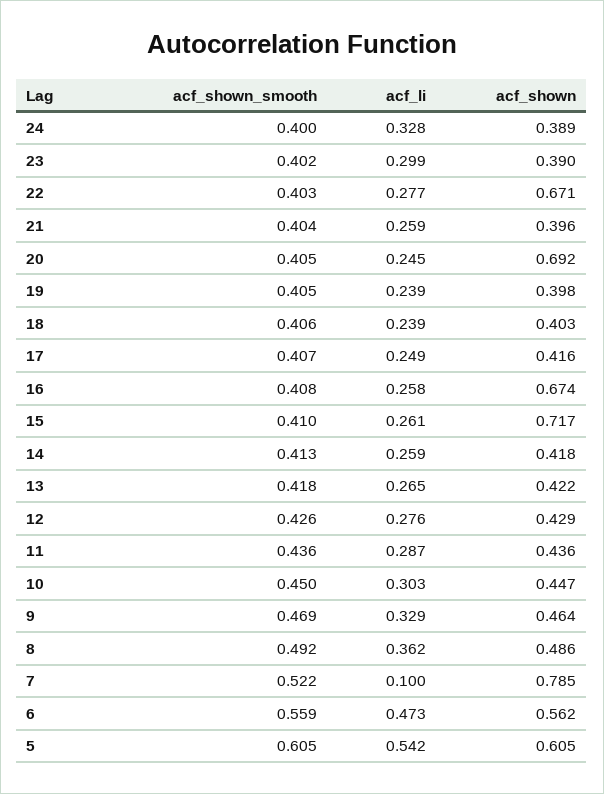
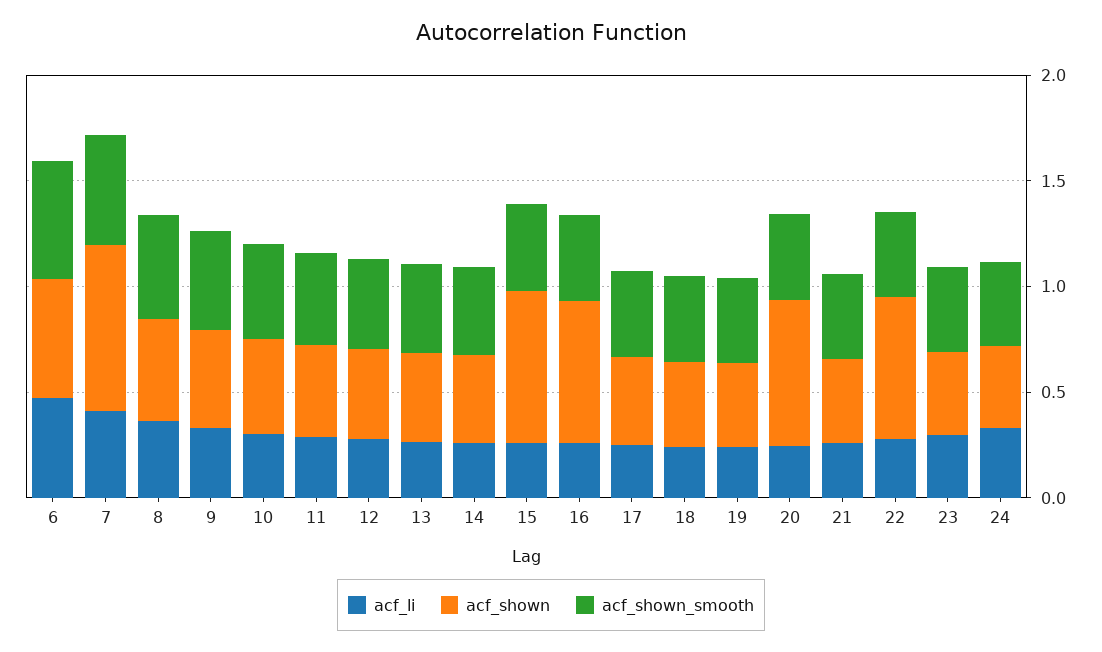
  {
    "acf_shown_smooth": {
      "24": 0.4,
      "23": 0.402,
      "22": 0.403,
      "21": 0.404,
      "20": 0.405,
      "19": 0.405,
      "18": 0.406,
      "17": 0.407,
      "16": 0.408,
      "15": 0.41,
      "14": 0.413,
      "13": 0.418,
      "12": 0.426,
      "11": 0.436,
      "10": 0.45,
      "9": 0.469,
      "8": 0.492,
      "7": 0.522,
-     "6": 0.559,
+     "6": 0.559
-     "5": 0.605
    },
    "acf_li": {
      "24": 0.328,
      "23": 0.299,
      "22": 0.277,
      "21": 0.259,
      "20": 0.245,
      "19": 0.239,
      "18": 0.239,
      "17": 0.249,
      "16": 0.258,
      "15": 0.261,
      "14": 0.259,
      "13": 0.265,
      "12": 0.276,
      "11": 0.287,
      "10": 0.303,
      "9": 0.329,
      "8": 0.362,
-     "7": 0.1,
+     "7": 0.4,
-     "6": 0.473,
+     "6": 0.473
-     "5": 0.542
    },
    "acf_shown": {
      "24": 0.389,
      "23": 0.39,
      "22": 0.671,
      "21": 0.396,
      "20": 0.692,
      "19": 0.398,
      "18": 0.403,
      "17": 0.416,
      "16": 0.674,
      "15": 0.717,
      "14": 0.418,
      "13": 0.422,
      "12": 0.429,
      "11": 0.436,
      "10": 0.447,
      "9": 0.464,
      "8": 0.486,
      "7": 0.785,
-     "6": 0.562,
+     "6": 0.562
-     "5": 0.605
    }
  }

